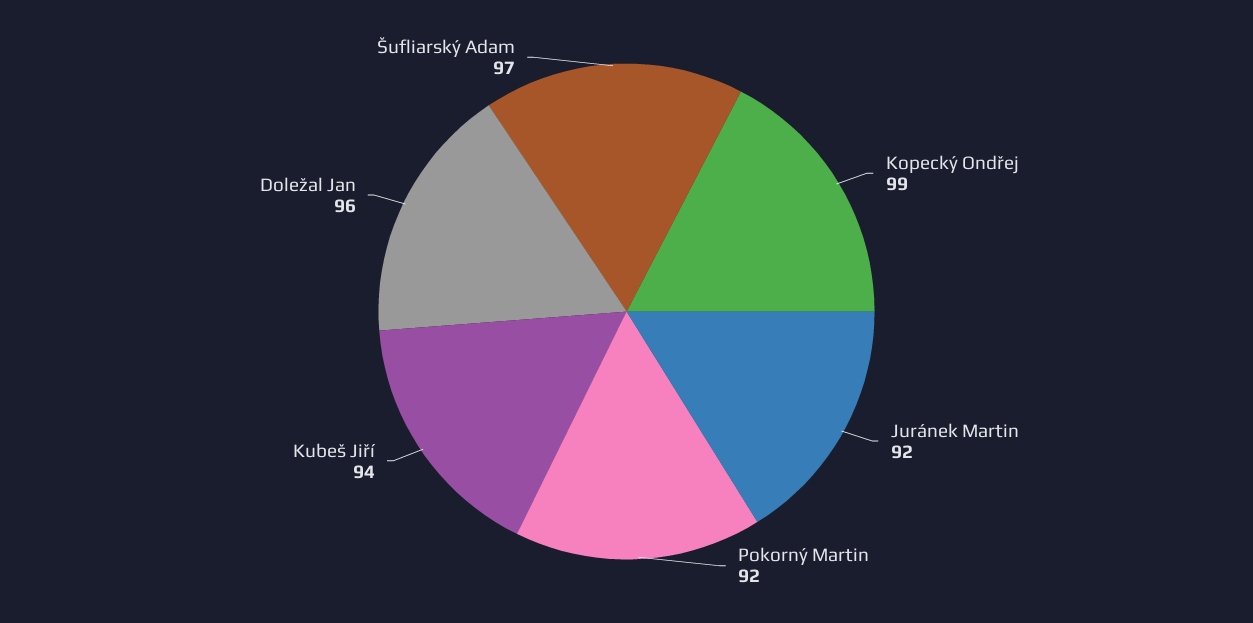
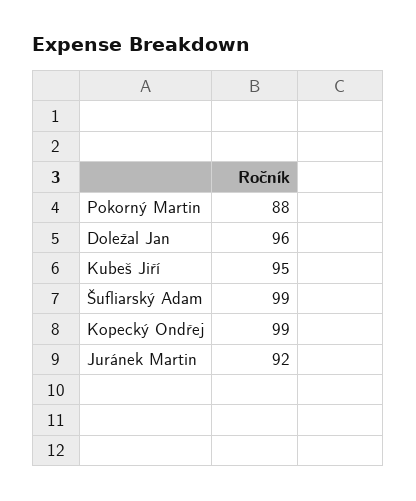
  {
    "Kopecký Ondřej": 99,
    "Juránek Martin": 92,
-   "Pokorný Martin": 92,
+   "Pokorný Martin": 88,
-   "Kubeš Jiří": 94,
+   "Kubeš Jiří": 95,
    "Doležal Jan": 96,
-   "Šufliarský Adam": 97
+   "Šufliarský Adam": 99
  }

